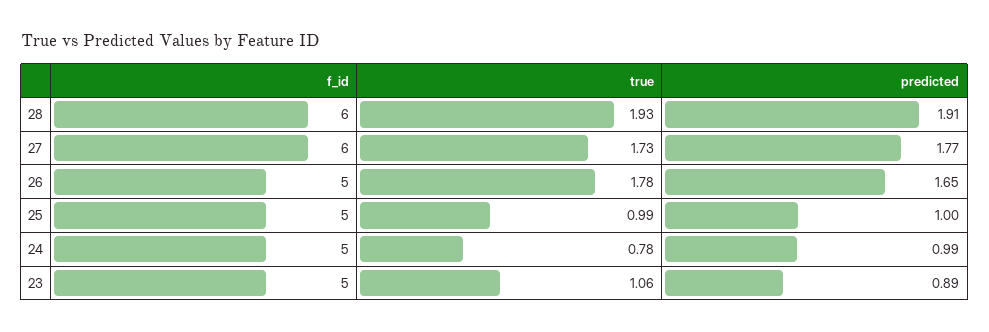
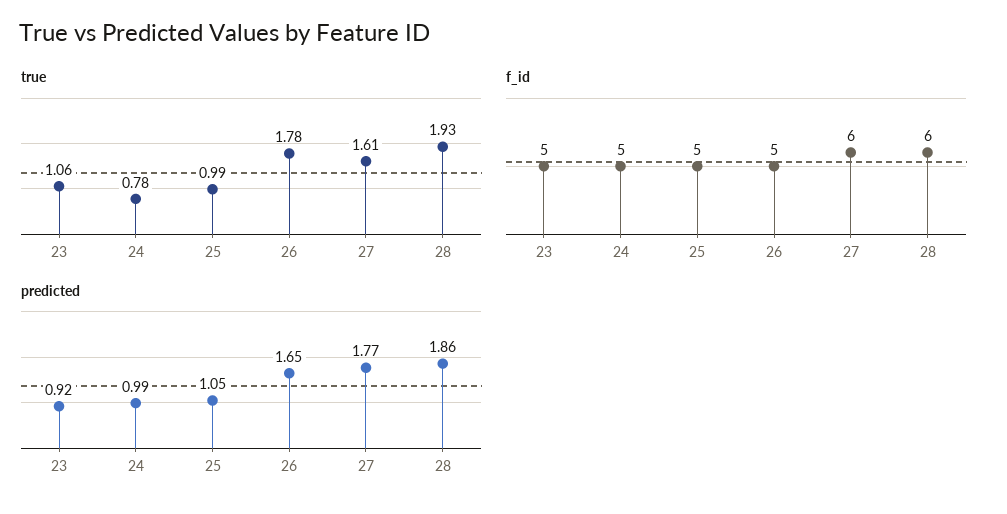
  {
    "f_id": {
      "28": 6,
      "27": 6,
      "26": 5,
      "25": 5,
      "24": 5,
      "23": 5
    },
    "true": {
      "28": 1.93,
-     "27": 1.73,
+     "27": 1.61,
      "26": 1.78,
      "25": 0.99,
      "24": 0.78,
      "23": 1.06
    },
    "predicted": {
-     "28": 1.91,
+     "28": 1.86,
      "27": 1.77,
      "26": 1.65,
-     "25": 1,
+     "25": 1.05,
      "24": 0.99,
-     "23": 0.89
+     "23": 0.92
    }
  }

